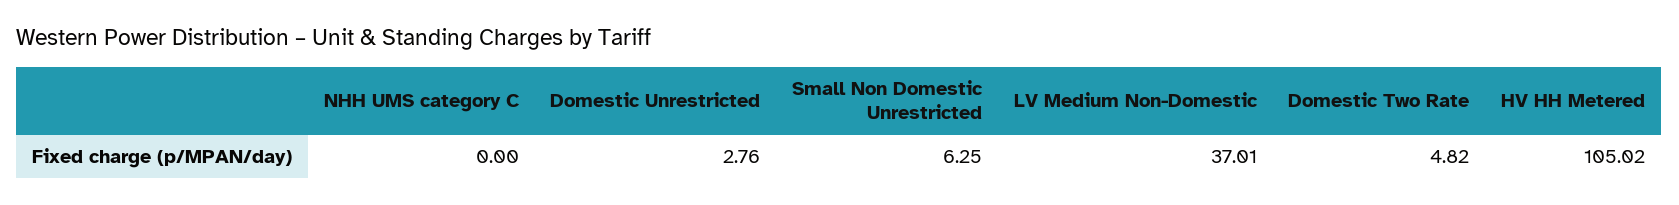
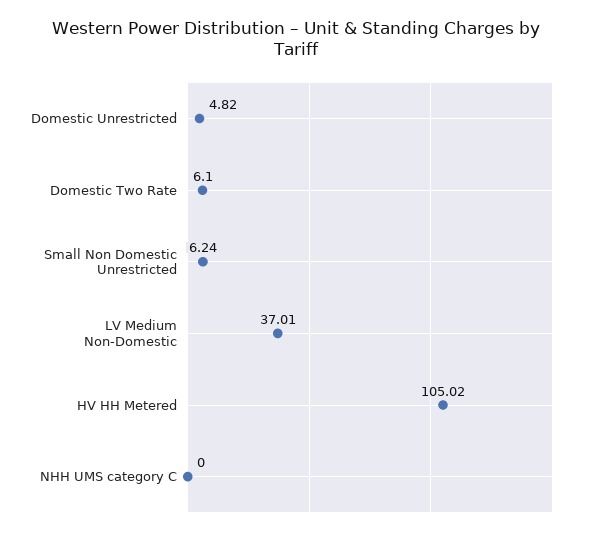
  {
    "NHH UMS category C": 0,
-   "Domestic Unrestricted": 2.76,
+   "Domestic Unrestricted": 4.82,
-   "Small Non Domestic Unrestricted": 6.25,
+   "Small Non Domestic Unrestricted": 6.24,
    "LV Medium Non-Domestic": 37.01,
-   "Domestic Two Rate": 4.82,
+   "Domestic Two Rate": 6.1,
    "HV HH Metered": 105.02
  }

